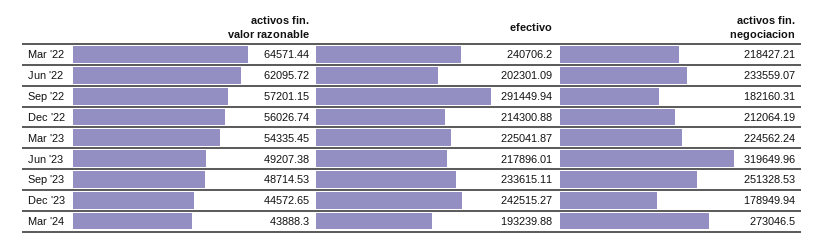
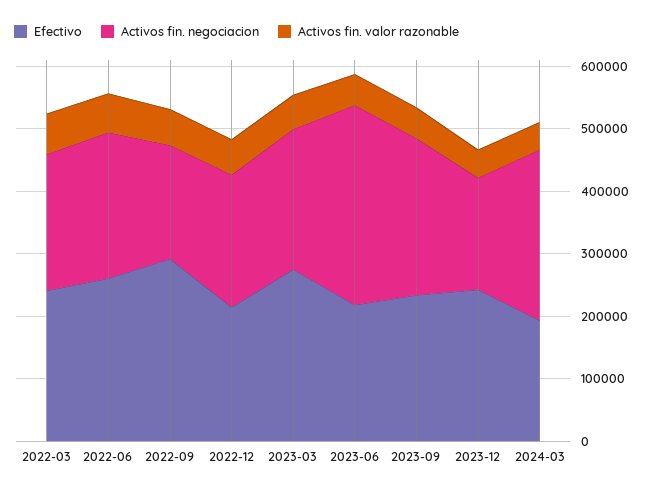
  {
    "activos fin. valor razonable": {
      "Mar '22": 64571.44,
      "Jun '22": 62095.72,
      "Sep '22": 57201.15,
      "Dec '22": 56026.74,
      "Mar '23": 54335.45,
      "Jun '23": 49207.38,
      "Sep '23": 48714.53,
      "Dec '23": 44572.65,
      "Mar '24": 43888.3
    },
    "efectivo": {
      "Mar '22": 240706.2,
-     "Jun '22": 202301.09,
+     "Jun '22": 260000,
      "Sep '22": 291449.94,
      "Dec '22": 214300.88,
-     "Mar '23": 225041.87,
+     "Mar '23": 280000,
      "Jun '23": 217896.01,
      "Sep '23": 233615.11,
      "Dec '23": 242515.27,
      "Mar '24": 193239.88
    },
    "activos fin. negociacion": {
      "Mar '22": 218427.21,
      "Jun '22": 233559.07,
      "Sep '22": 182160.31,
      "Dec '22": 212064.19,
      "Mar '23": 224562.24,
      "Jun '23": 319649.96,
      "Sep '23": 251328.53,
      "Dec '23": 178949.94,
      "Mar '24": 273046.5
    }
  }

